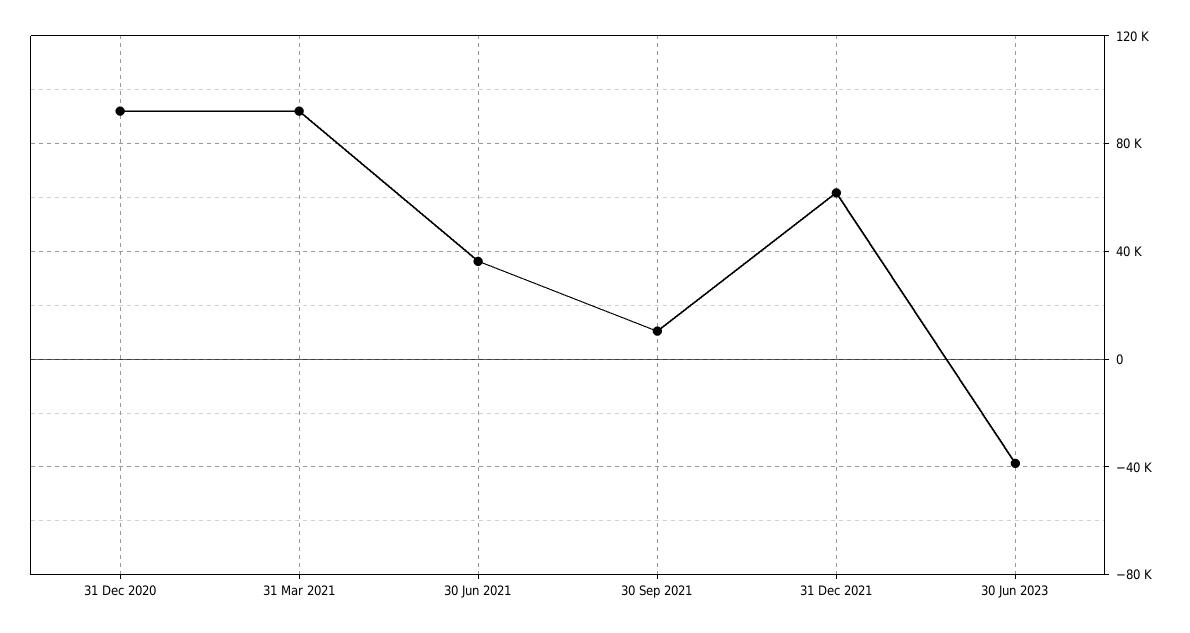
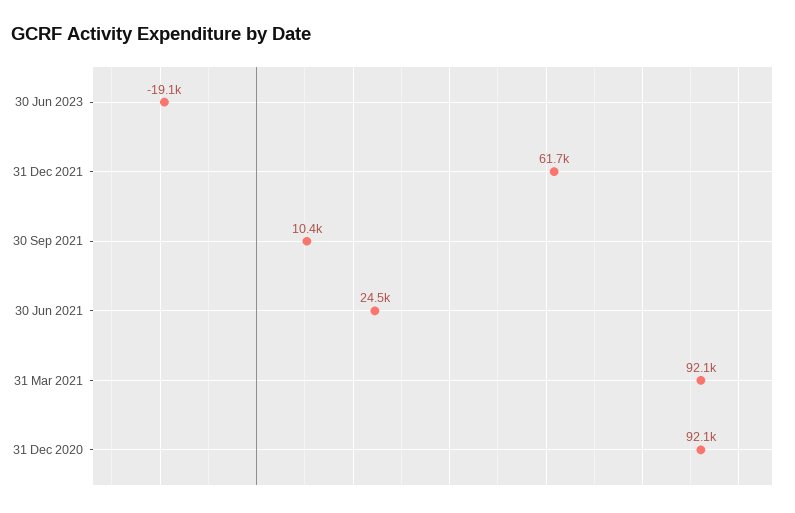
  {
    "31 Dec 2020": 92100,
    "31 Mar 2021": 92100,
-   "30 Jun 2021": 35000,
+   "30 Jun 2021": 24500,
    "30 Sep 2021": 10400,
    "31 Dec 2021": 61700,
-   "30 Jun 2023": -40000
+   "30 Jun 2023": -19100
  }

